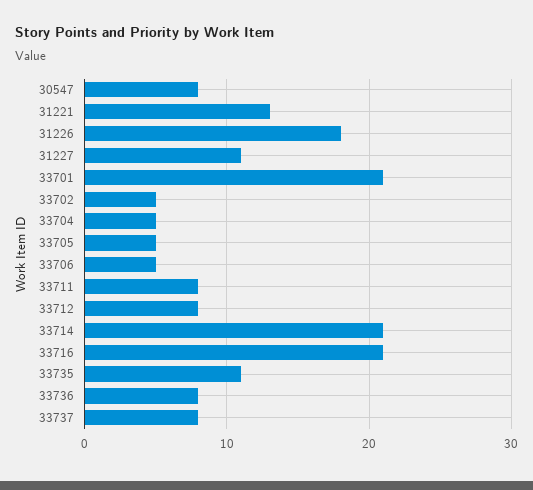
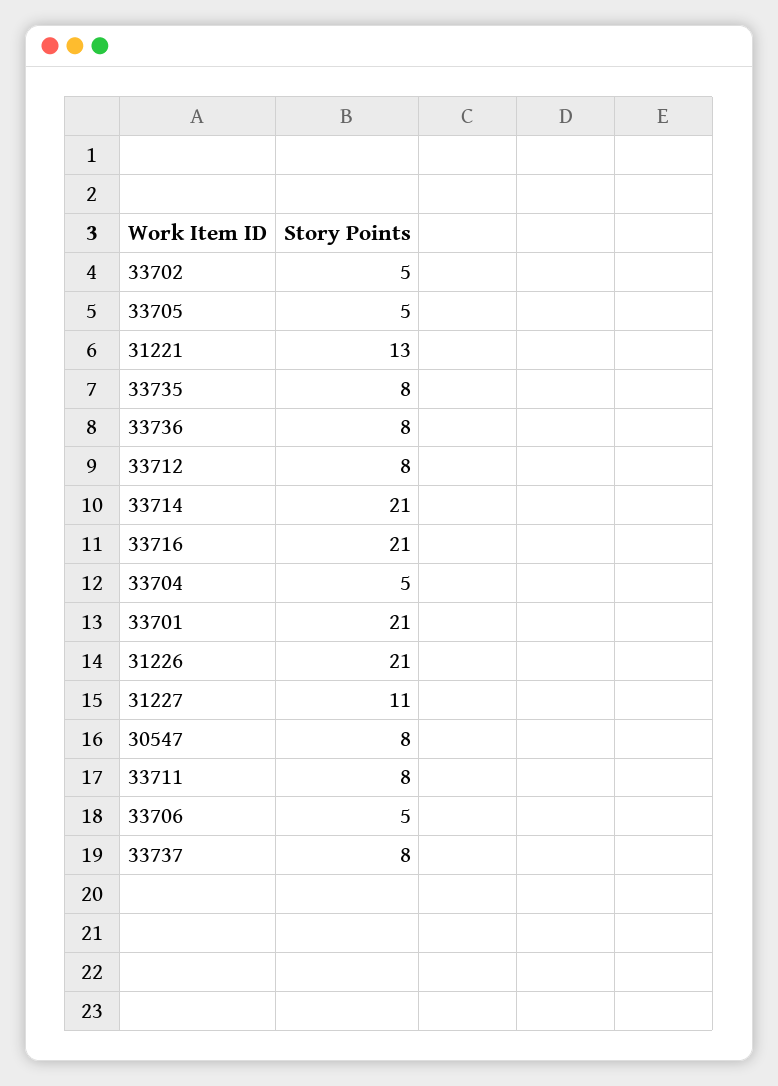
  {
    "30547": 8,
    "31221": 13,
-   "31226": 18,
+   "31226": 21,
    "31227": 11,
    "33701": 21,
    "33702": 5,
    "33704": 5,
    "33705": 5,
    "33706": 5,
    "33711": 8,
    "33712": 8,
    "33714": 21,
    "33716": 21,
-   "33735": 11,
+   "33735": 8,
    "33736": 8,
    "33737": 8
  }

